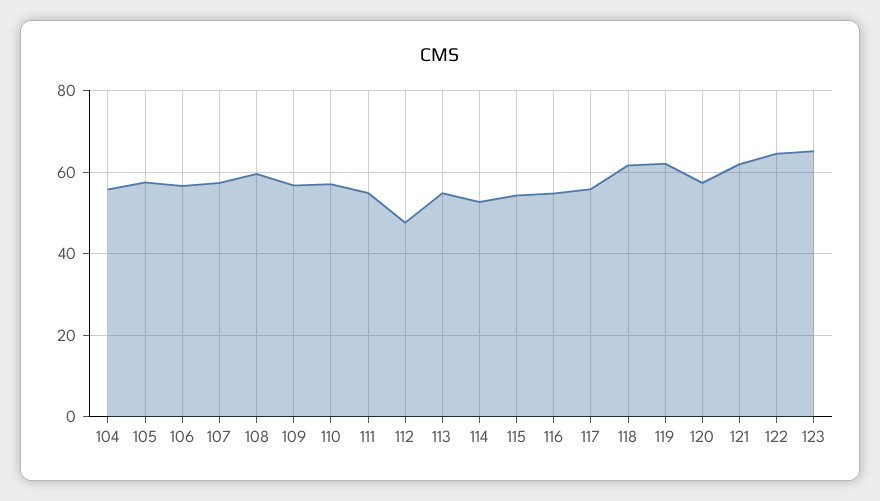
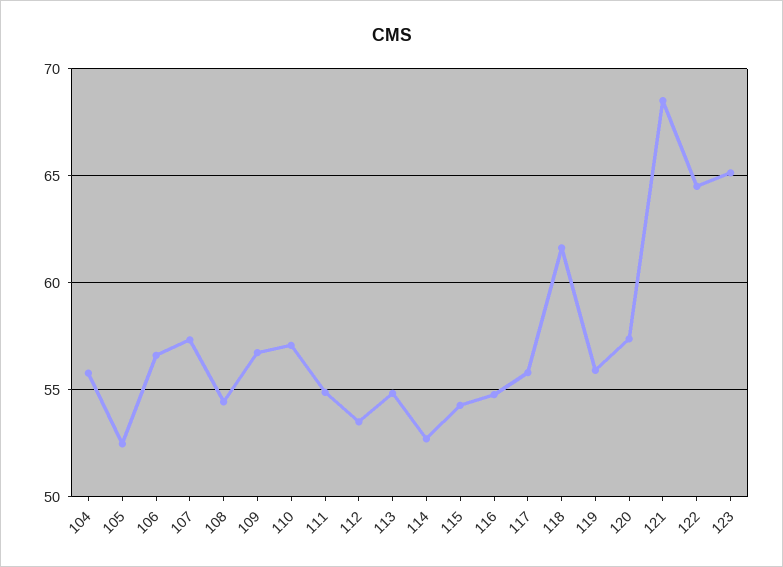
  {
    "104": 56,
-   "105": 58,
+   "105": 52.5,
    "106": 56.5,
    "107": 57.5,
-   "108": 60,
+   "108": 54.5,
    "109": 56.5,
    "110": 57,
    "111": 55,
-   "112": 48,
+   "112": 53.5,
    "113": 55,
    "114": 52.5,
    "115": 54.5,
    "116": 55,
    "117": 56,
    "118": 61.5,
-   "119": 62,
+   "119": 56,
    "120": 57.5,
-   "121": 62,
+   "121": 68.5,
    "122": 64.5,
    "123": 65
  }

